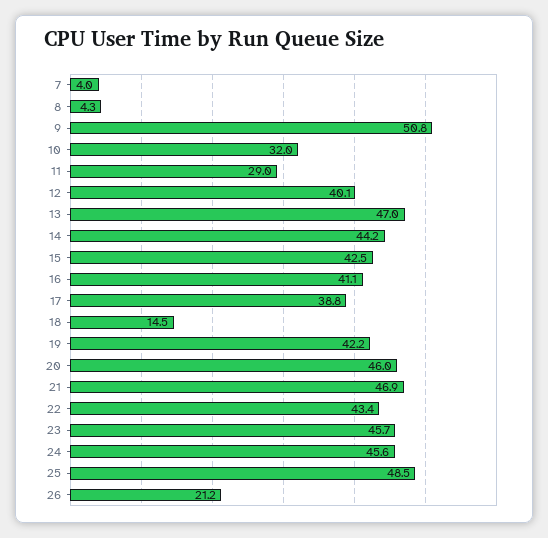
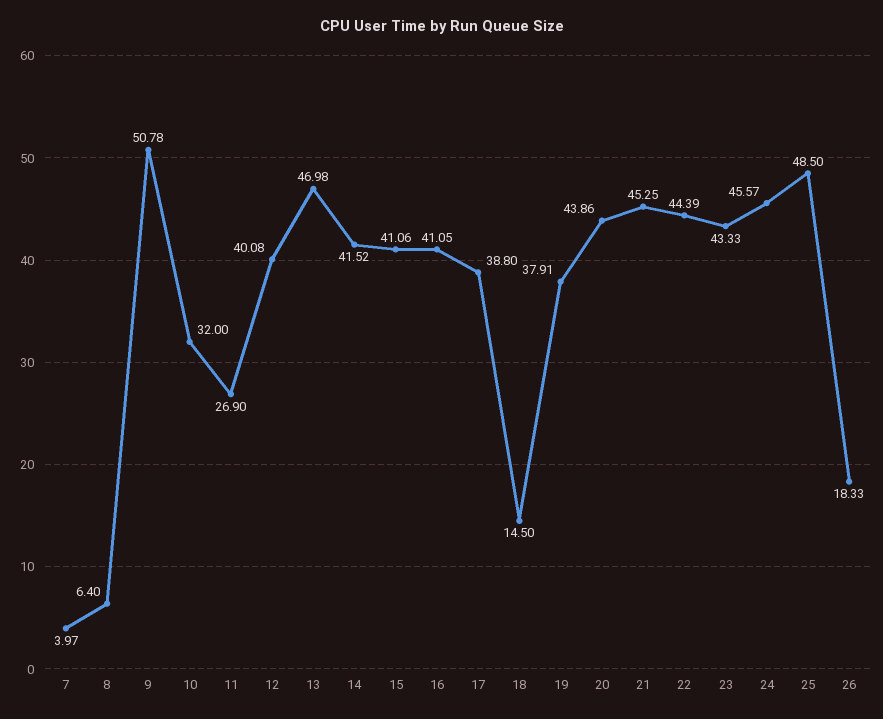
  {
    "7": 3.97,
-   "8": 4.3,
+   "8": 6.4,
    "9": 50.78,
    "10": 32,
-   "11": 29,
+   "11": 26.9,
    "12": 40.08,
    "13": 46.98,
-   "14": 44.2,
+   "14": 41.52,
-   "15": 42.5,
+   "15": 41.06,
    "16": 41.05,
    "17": 38.8,
    "18": 14.5,
-   "19": 42.2,
+   "19": 37.91,
-   "20": 46,
+   "20": 43.86,
-   "21": 46.9,
+   "21": 45.25,
-   "22": 43.4,
+   "22": 44.39,
-   "23": 45.7,
+   "23": 43.33,
    "24": 45.57,
    "25": 48.5,
-   "26": 21.2
+   "26": 18.33
  }

